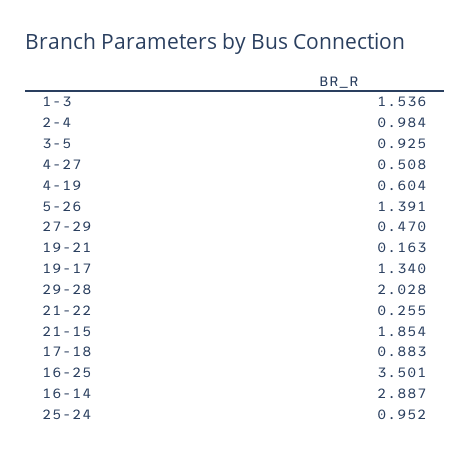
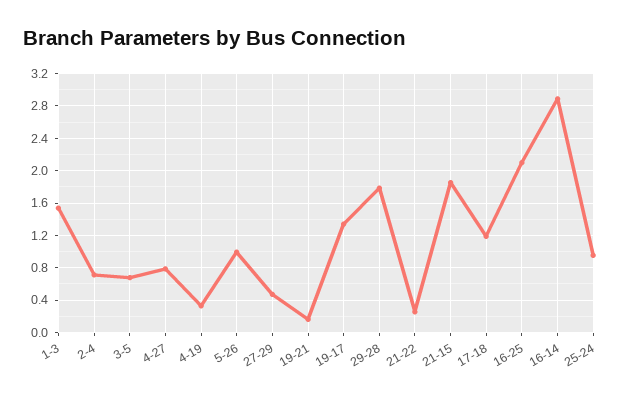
  {
    "1-3": 1.536,
-   "2-4": 0.984,
+   "2-4": 0.7,
-   "3-5": 0.925,
+   "3-5": 0.7,
-   "4-27": 0.508,
+   "4-27": 0.8,
-   "4-19": 0.604,
+   "4-19": 0.3,
-   "5-26": 1.391,
+   "5-26": 1,
    "27-29": 0.47,
    "19-21": 0.163,
    "19-17": 1.34,
-   "29-28": 2.028,
+   "29-28": 1.8,
    "21-22": 0.255,
    "21-15": 1.854,
-   "17-18": 0.883,
+   "17-18": 1.2,
-   "16-25": 3.501,
+   "16-25": 2.1,
    "16-14": 2.887,
    "25-24": 0.952
  }

